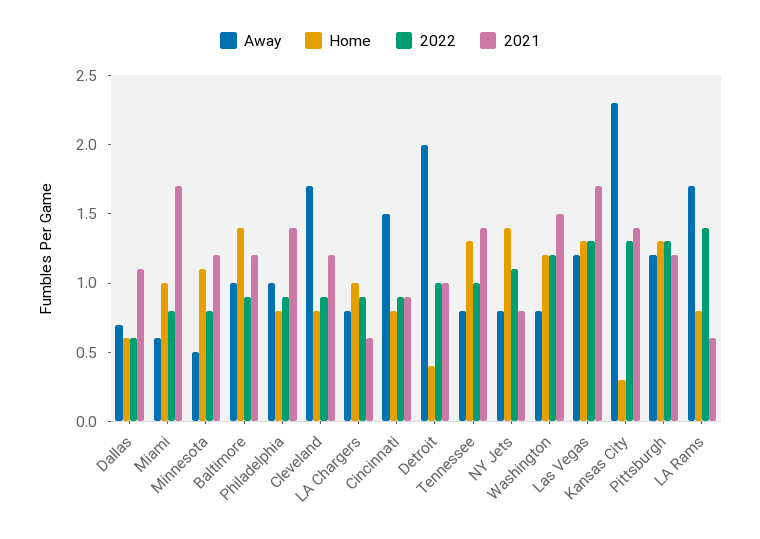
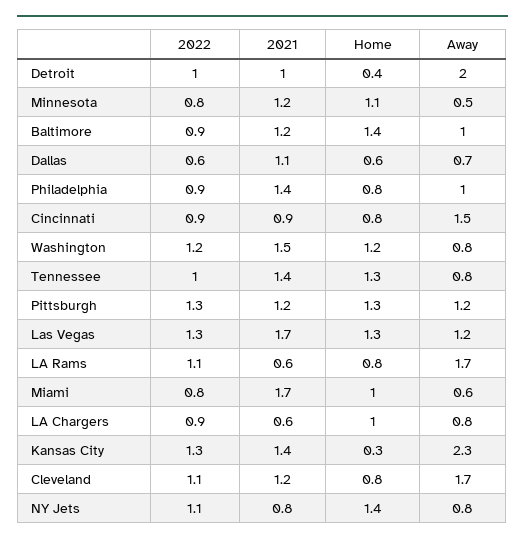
  {
    "Away": {
      "Dallas": 0.7,
      "Miami": 0.6,
      "Minnesota": 0.5,
      "Baltimore": 1,
      "Philadelphia": 1,
      "Cleveland": 1.7,
      "LA Chargers": 0.8,
      "Cincinnati": 1.5,
      "Detroit": 2,
      "Tennessee": 0.8,
      "NY Jets": 0.8,
      "Washington": 0.8,
      "Las Vegas": 1.2,
      "Kansas City": 2.3,
      "Pittsburgh": 1.2,
      "LA Rams": 1.7
    },
    "Home": {
      "Dallas": 0.6,
      "Miami": 1,
      "Minnesota": 1.1,
      "Baltimore": 1.4,
      "Philadelphia": 0.8,
      "Cleveland": 0.8,
      "LA Chargers": 1,
      "Cincinnati": 0.8,
      "Detroit": 0.4,
      "Tennessee": 1.3,
      "NY Jets": 1.4,
      "Washington": 1.2,
      "Las Vegas": 1.3,
      "Kansas City": 0.3,
      "Pittsburgh": 1.3,
      "LA Rams": 0.8
    },
    "2022": {
      "Dallas": 0.6,
      "Miami": 0.8,
      "Minnesota": 0.8,
      "Baltimore": 0.9,
      "Philadelphia": 0.9,
-     "Cleveland": 0.9,
+     "Cleveland": 1.1,
      "LA Chargers": 0.9,
      "Cincinnati": 0.9,
      "Detroit": 1,
      "Tennessee": 1,
      "NY Jets": 1.1,
      "Washington": 1.2,
      "Las Vegas": 1.3,
      "Kansas City": 1.3,
      "Pittsburgh": 1.3,
-     "LA Rams": 1.4
+     "LA Rams": 1.1
    },
    "2021": {
      "Dallas": 1.1,
      "Miami": 1.7,
      "Minnesota": 1.2,
      "Baltimore": 1.2,
      "Philadelphia": 1.4,
      "Cleveland": 1.2,
      "LA Chargers": 0.6,
      "Cincinnati": 0.9,
      "Detroit": 1,
      "Tennessee": 1.4,
      "NY Jets": 0.8,
      "Washington": 1.5,
      "Las Vegas": 1.7,
      "Kansas City": 1.4,
      "Pittsburgh": 1.2,
      "LA Rams": 0.6
    }
  }

